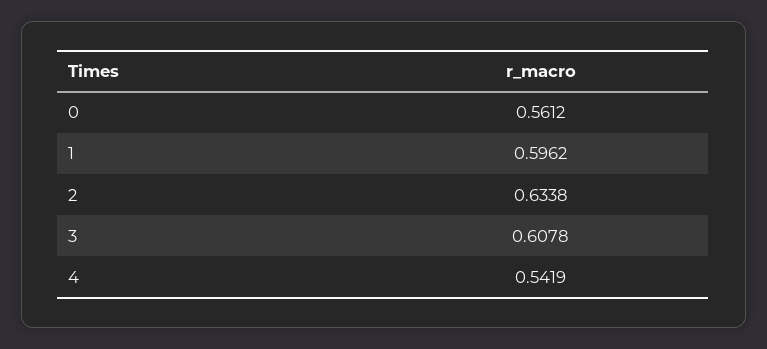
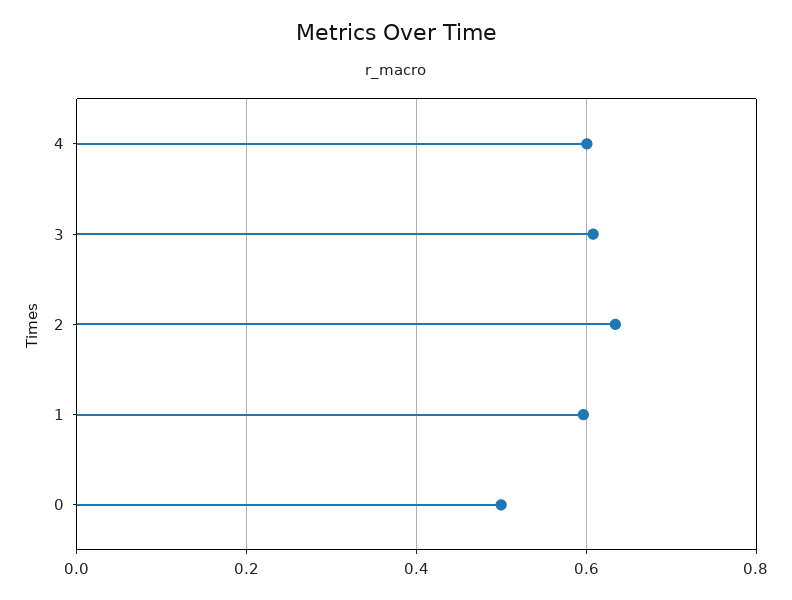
  {
-   "0": 0.5612,
+   "0": 0.5,
    "1": 0.5962,
    "2": 0.6338,
    "3": 0.6078,
-   "4": 0.5419
+   "4": 0.6
  }

